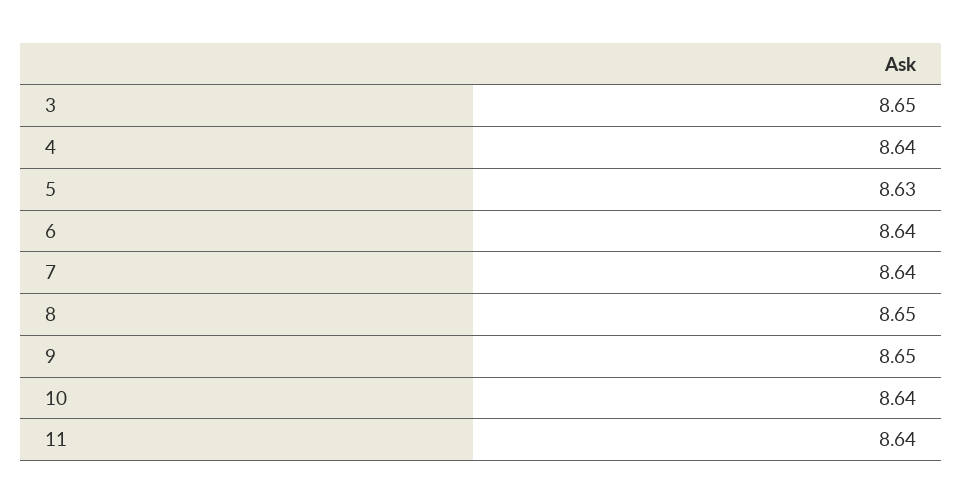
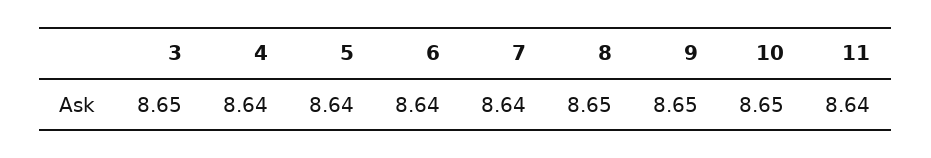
  {
    "3": 8.65,
    "4": 8.64,
-   "5": 8.63,
+   "5": 8.64,
    "6": 8.64,
    "7": 8.64,
    "8": 8.65,
    "9": 8.65,
-   "10": 8.64,
+   "10": 8.65,
    "11": 8.64
  }

